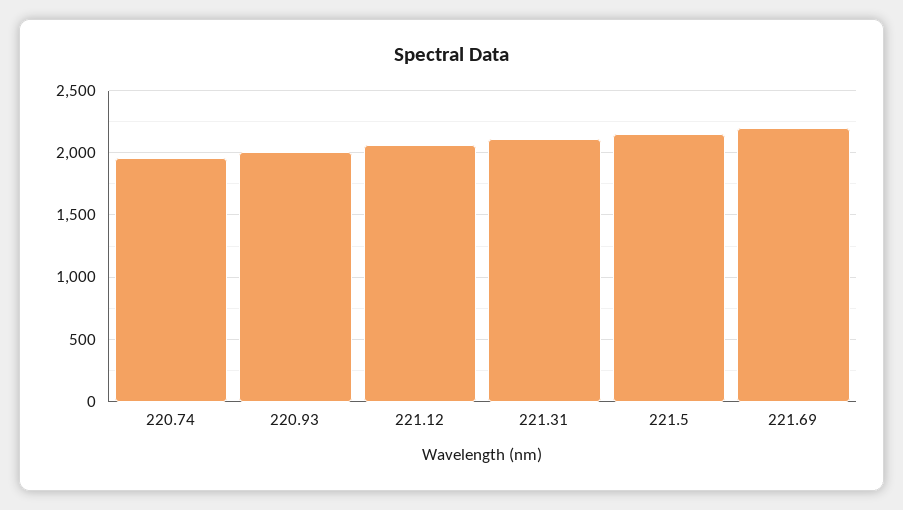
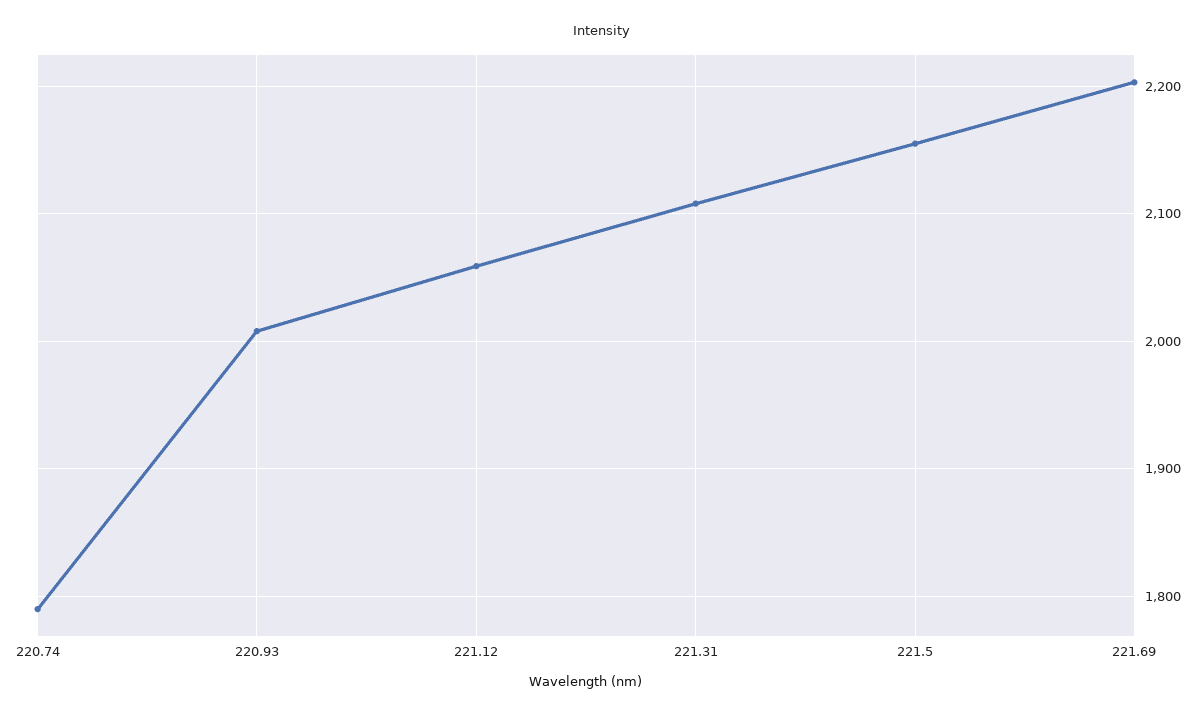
  {
-   "220.74": 1950,
+   "220.74": 1790,
    "220.93": 2010,
    "221.12": 2060,
    "221.31": 2110,
    "221.5": 2160,
    "221.69": 2200
  }

